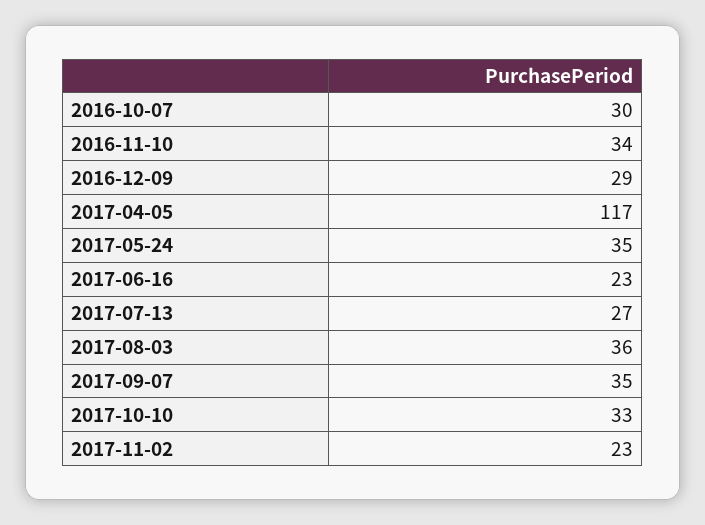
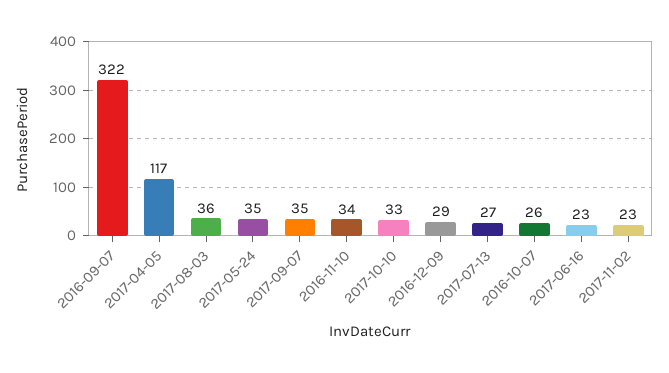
  {
-   "2016-10-07": 30,
+   "2016-10-07": 26,
    "2016-11-10": 34,
    "2016-12-09": 29,
    "2017-04-05": 117,
    "2017-05-24": 35,
    "2017-06-16": 23,
    "2017-07-13": 27,
    "2017-08-03": 36,
    "2017-09-07": 35,
    "2017-10-10": 33,
-   "2017-11-02": 23
+   "2017-11-02": 23,
+   "2016-09-07": 322
  }

